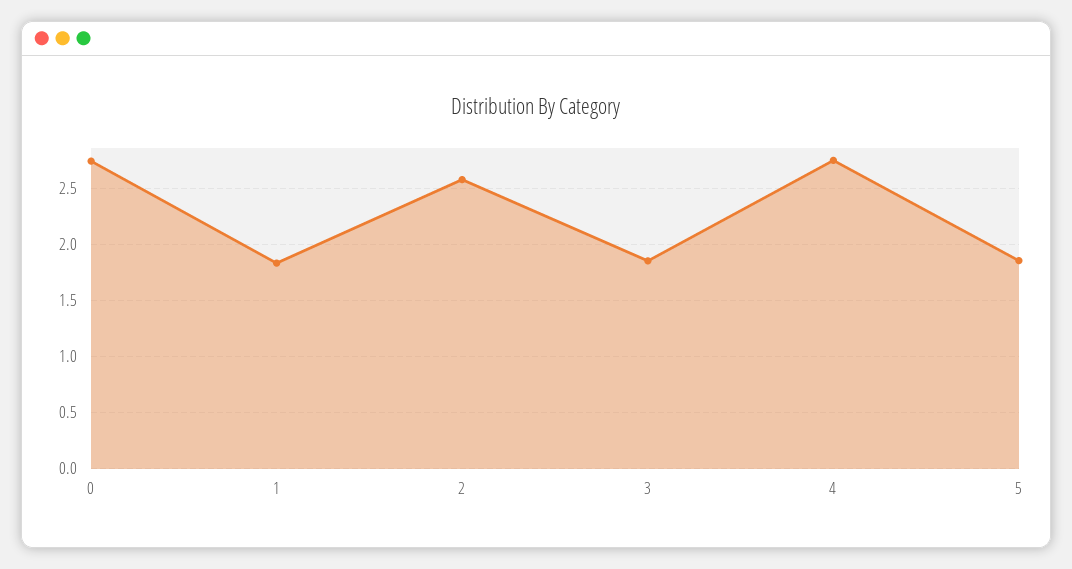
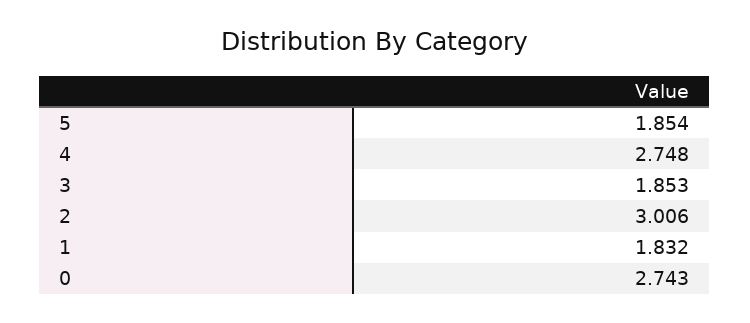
  {
    "0": 2.743,
    "1": 1.832,
-   "2": 2.6,
+   "2": 3.006,
    "3": 1.853,
    "4": 2.748,
    "5": 1.854
  }

